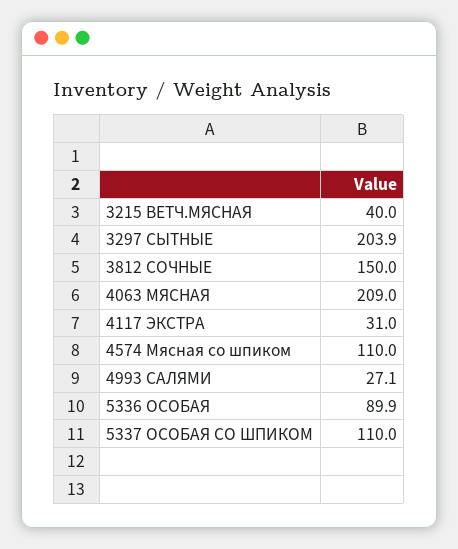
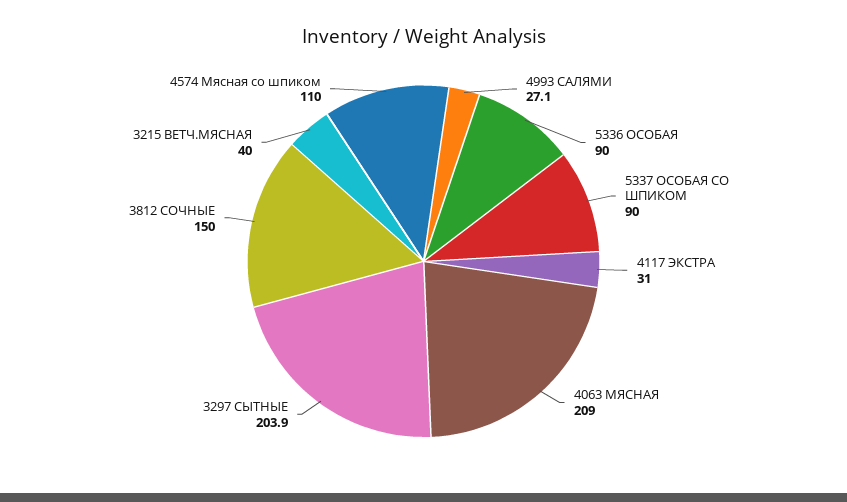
  {
    "3215 ВЕТЧ.МЯСНАЯ": 40,
    "3297 СЫТНЫЕ": 203.9,
    "3812 СОЧНЫЕ": 150,
    "4063 МЯСНАЯ": 209,
    "4117 ЭКСТРА": 31,
    "4574 Мясная со шпиком": 110,
    "4993 САЛЯМИ": 27.1,
-   "5336 ОСОБАЯ": 89.9,
+   "5336 ОСОБАЯ": 90,
-   "5337 ОСОБАЯ СО ШПИКОМ": 110
+   "5337 ОСОБАЯ СО ШПИКОМ": 90
  }

